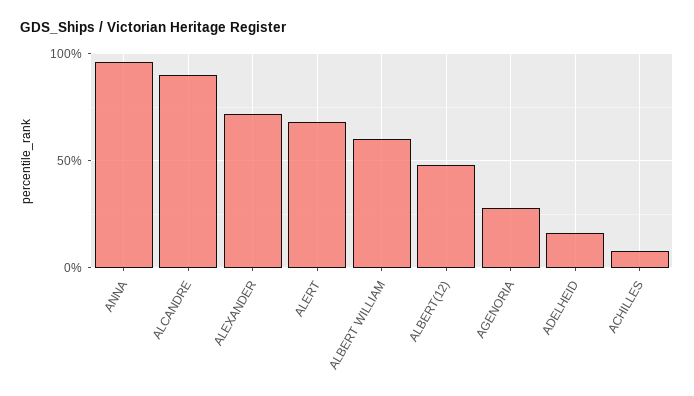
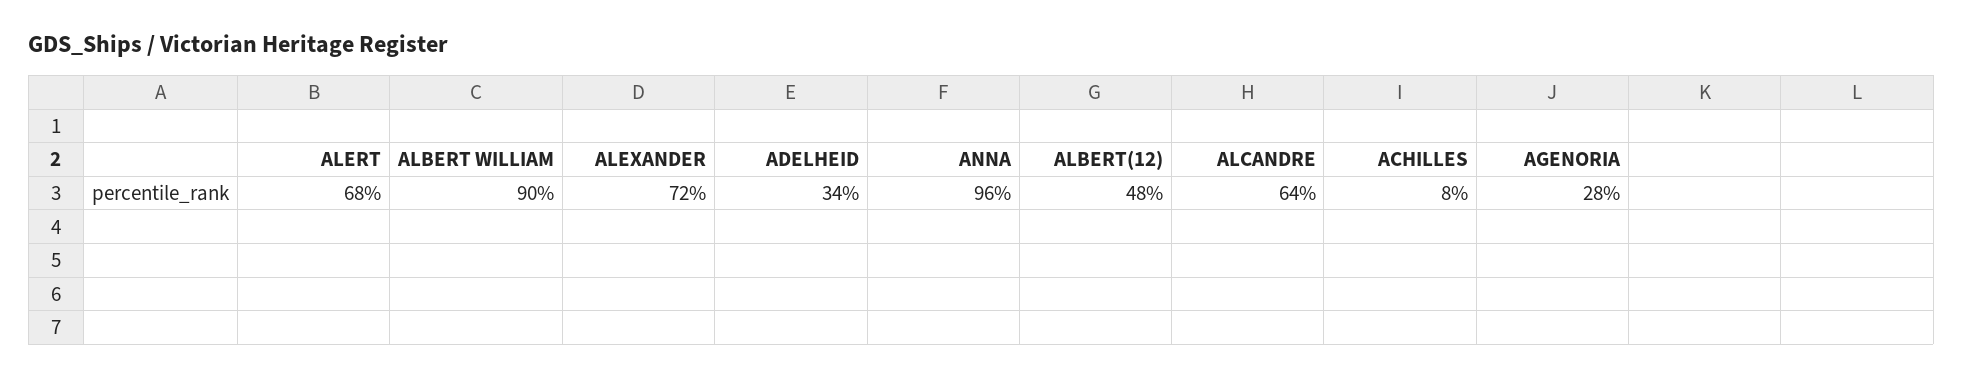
  {
    "ANNA": 96,
-   "ALCANDRE": 90,
+   "ALCANDRE": 64,
    "ALEXANDER": 72,
    "ALERT": 68,
-   "ALBERT WILLIAM": 60,
+   "ALBERT WILLIAM": 90,
    "ALBERT(12)": 48,
    "AGENORIA": 28,
-   "ADELHEID": 15,
+   "ADELHEID": 34,
    "ACHILLES": 8
  }

